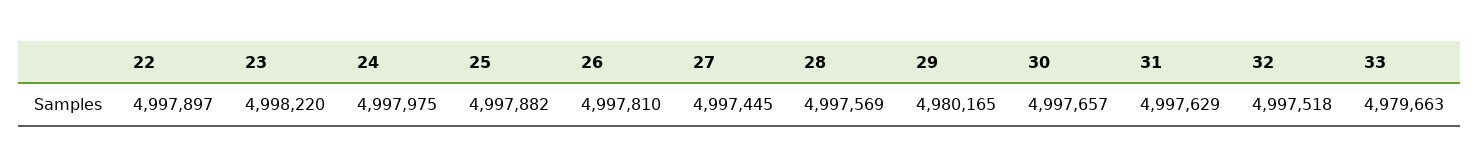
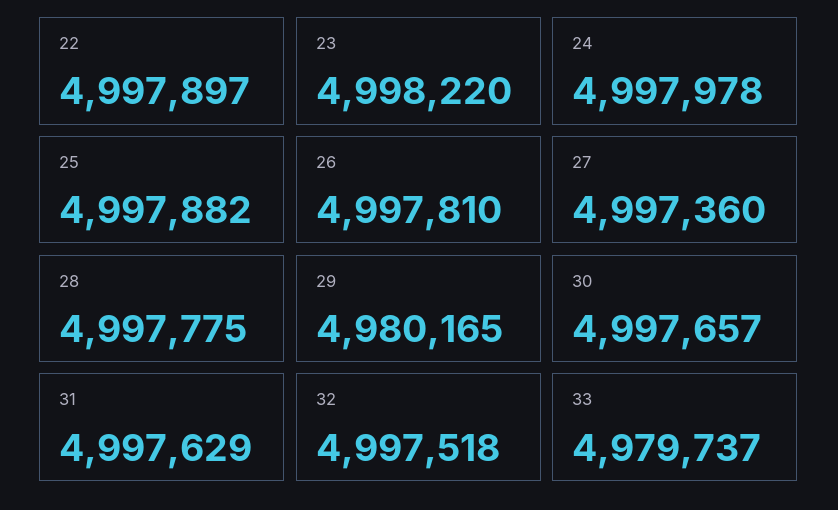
  {
    "22": 4997897,
    "23": 4998220,
-   "24": 4997975,
+   "24": 4997978,
    "25": 4997882,
    "26": 4997810,
-   "27": 4997445,
+   "27": 4997360,
-   "28": 4997569,
+   "28": 4997775,
    "29": 4980165,
    "30": 4997657,
    "31": 4997629,
    "32": 4997518,
-   "33": 4979663
+   "33": 4979737
  }

